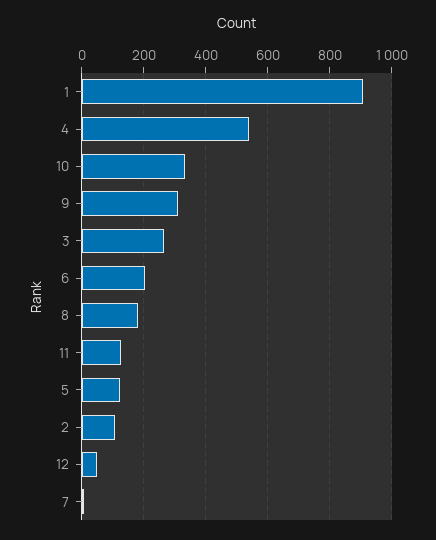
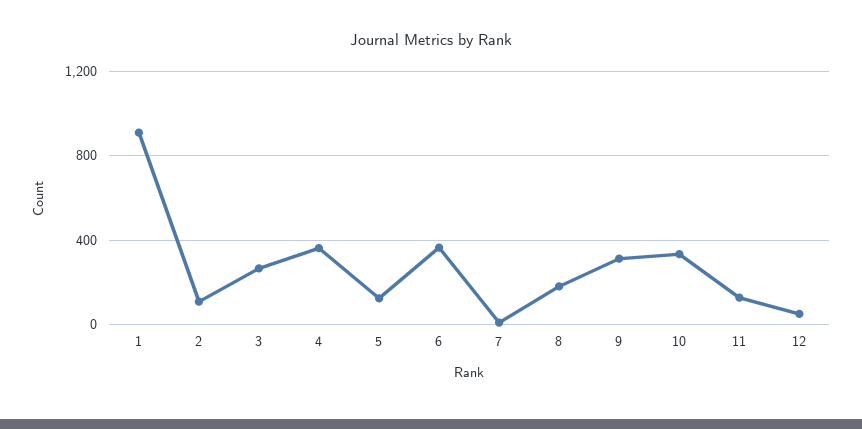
  {
    "1": 900,
-   "4": 540,
+   "4": 350,
    "10": 340,
    "9": 320,
    "3": 260,
-   "6": 200,
+   "6": 350,
    "8": 180,
    "11": 120,
    "5": 120,
    "2": 100,
    "12": 60,
    "7": 0
  }

